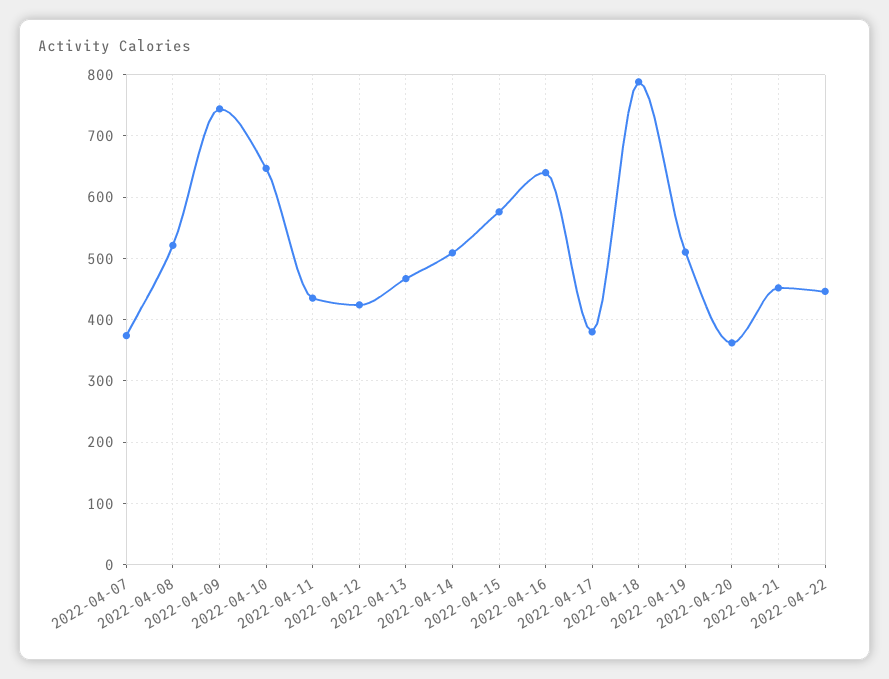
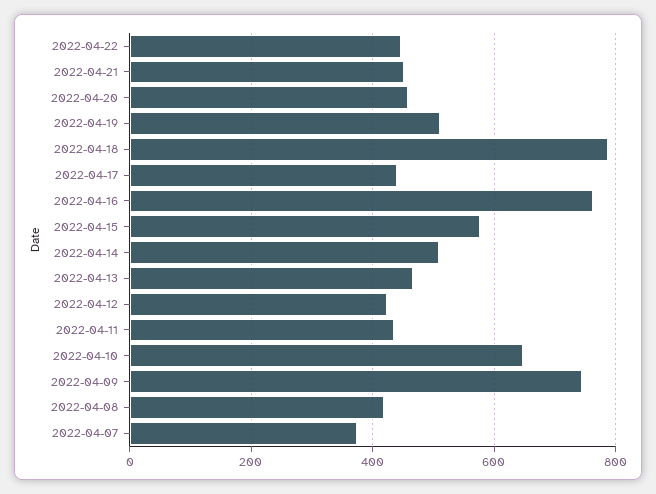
  {
    "2022-04-07": 370,
-   "2022-04-08": 520,
+   "2022-04-08": 420,
    "2022-04-09": 740,
    "2022-04-10": 650,
    "2022-04-11": 440,
    "2022-04-12": 420,
    "2022-04-13": 470,
    "2022-04-14": 510,
    "2022-04-15": 580,
-   "2022-04-16": 640,
+   "2022-04-16": 760,
-   "2022-04-17": 380,
+   "2022-04-17": 440,
    "2022-04-18": 790,
    "2022-04-19": 510,
-   "2022-04-20": 360,
+   "2022-04-20": 460,
    "2022-04-21": 450,
    "2022-04-22": 450
  }

